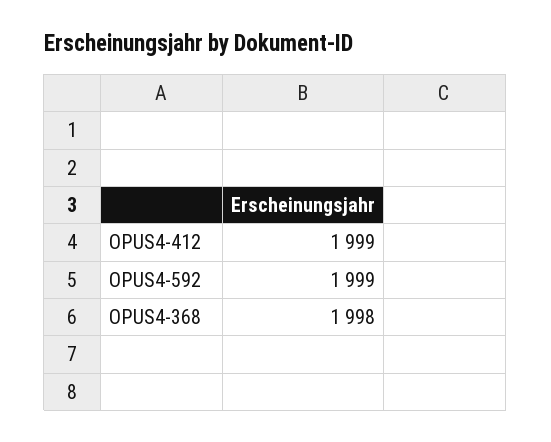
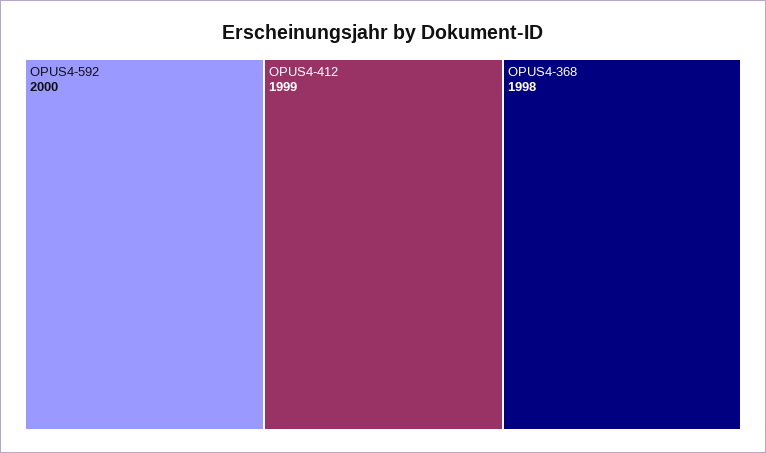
  {
    "OPUS4-412": 1999,
-   "OPUS4-592": 1999,
+   "OPUS4-592": 2000,
    "OPUS4-368": 1998
  }

